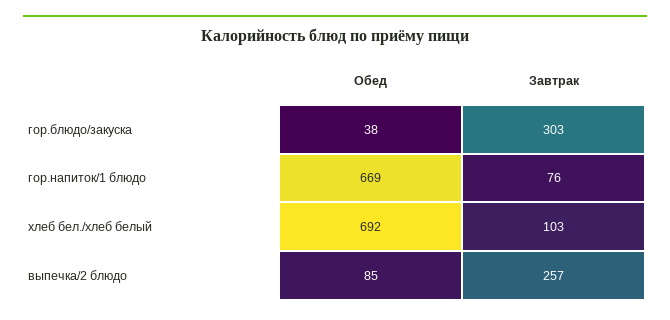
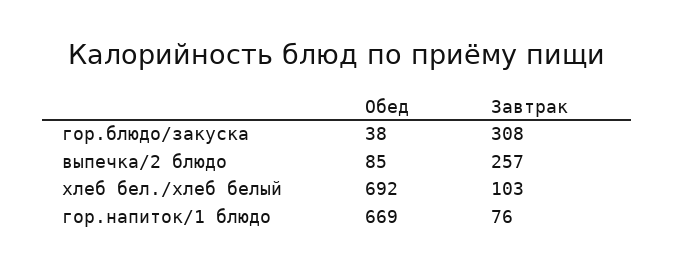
  {
    "Обед": {
      "гор.блюдо/закуска": 38,
      "гор.напиток/1 блюдо": 669,
      "хлеб бел./хлеб белый": 692,
      "выпечка/2 блюдо": 85
    },
    "Завтрак": {
-     "гор.блюдо/закуска": 303,
+     "гор.блюдо/закуска": 308,
      "гор.напиток/1 блюдо": 76,
      "хлеб бел./хлеб белый": 103,
      "выпечка/2 блюдо": 257
    }
  }

